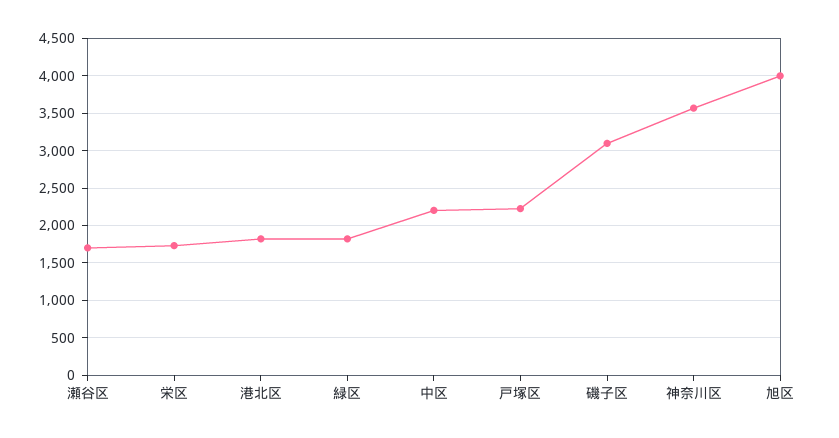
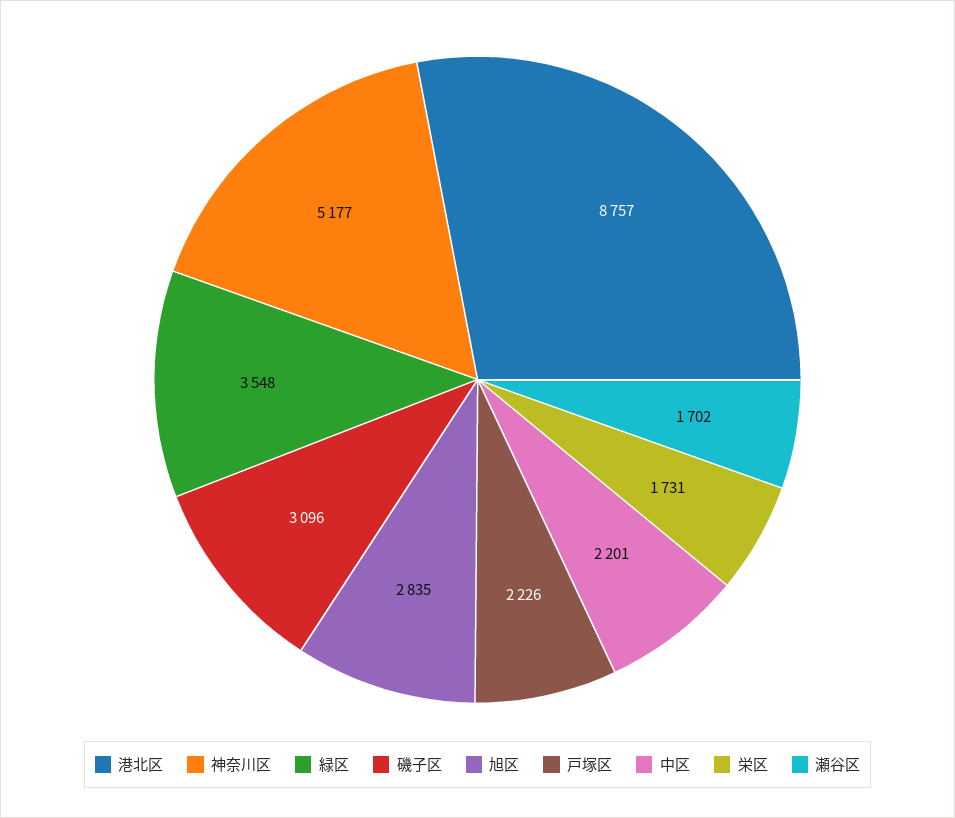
  {
    "瀬谷区": 1702,
    "栄区": 1731,
-   "港北区": 1800,
+   "港北区": 8757,
-   "緑区": 1800,
+   "緑区": 3548,
    "中区": 2201,
    "戸塚区": 2226,
    "磯子区": 3096,
-   "神奈川区": 3600,
+   "神奈川区": 5177,
-   "旭区": 4000
+   "旭区": 2835
  }

